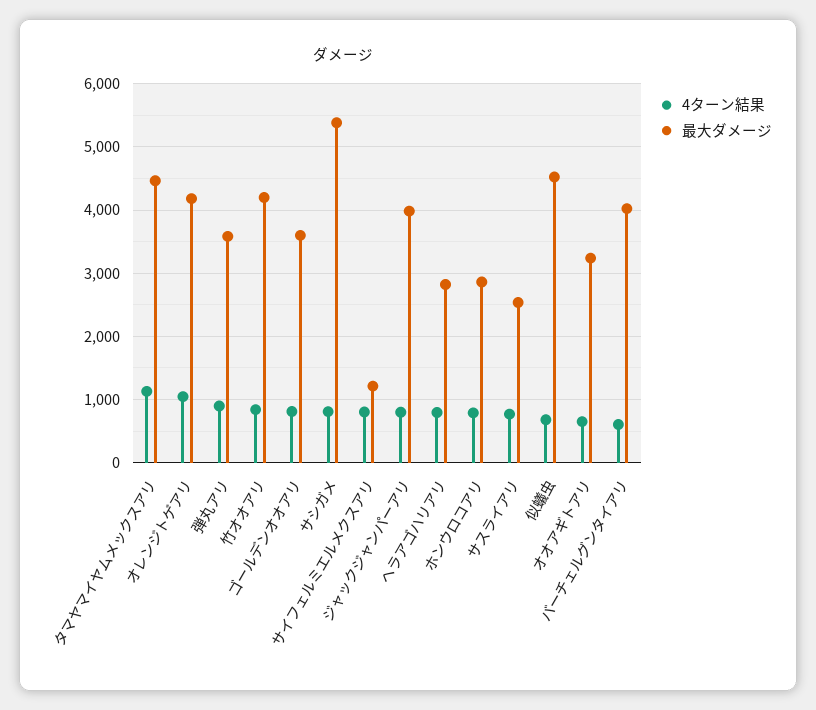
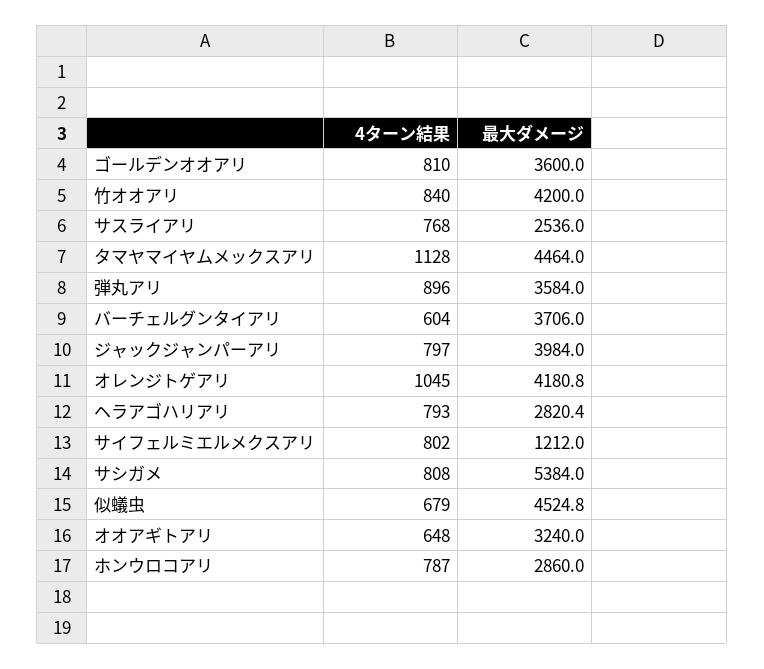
  {
    "4ターン結果": {
      "タマヤマイヤムメックスアリ": 1128,
      "オレンジトゲアリ": 1045,
      "弾丸アリ": 896,
      "竹オオアリ": 840,
      "ゴールデンオオアリ": 810,
      "サシガメ": 808,
      "サイフェルミエルメクスアリ": 802,
      "ジャックジャンパーアリ": 797,
      "ヘラアゴハリアリ": 793,
      "ホンウロコアリ": 787,
      "サスライアリ": 768,
      "似蟻虫": 679,
      "オオアギトアリ": 648,
      "バーチェルグンタイアリ": 604
    },
    "最大ダメージ": {
      "タマヤマイヤムメックスアリ": 4464,
      "オレンジトゲアリ": 4180.8,
      "弾丸アリ": 3584,
      "竹オオアリ": 4200,
      "ゴールデンオオアリ": 3600,
      "サシガメ": 5384,
      "サイフェルミエルメクスアリ": 1212,
      "ジャックジャンパーアリ": 3984,
      "ヘラアゴハリアリ": 2820.4,
      "ホンウロコアリ": 2860,
      "サスライアリ": 2536,
      "似蟻虫": 4524.8,
      "オオアギトアリ": 3240,
-     "バーチェルグンタイアリ": 4000
+     "バーチェルグンタイアリ": 3706
    }
  }

